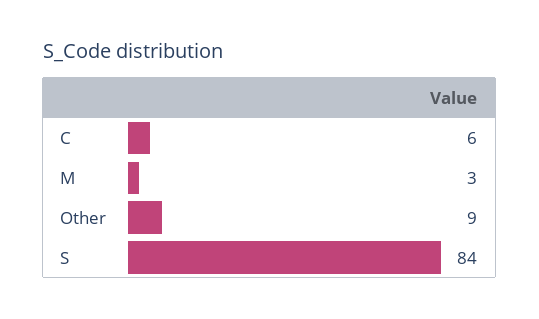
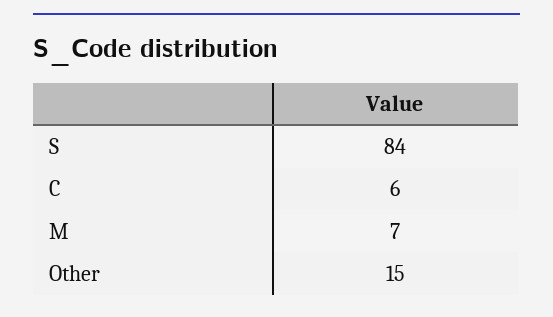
  {
    "C": 6,
-   "M": 3,
+   "M": 7,
-   "Other": 9,
+   "Other": 15,
    "S": 84
  }

